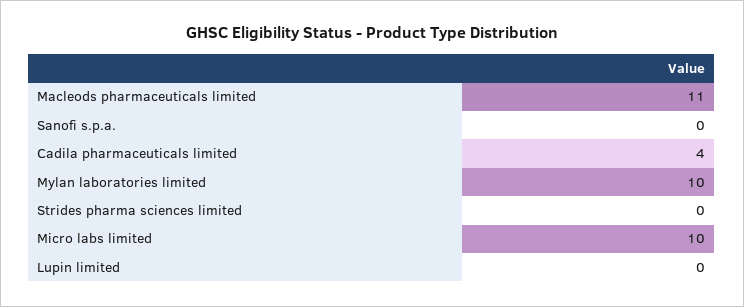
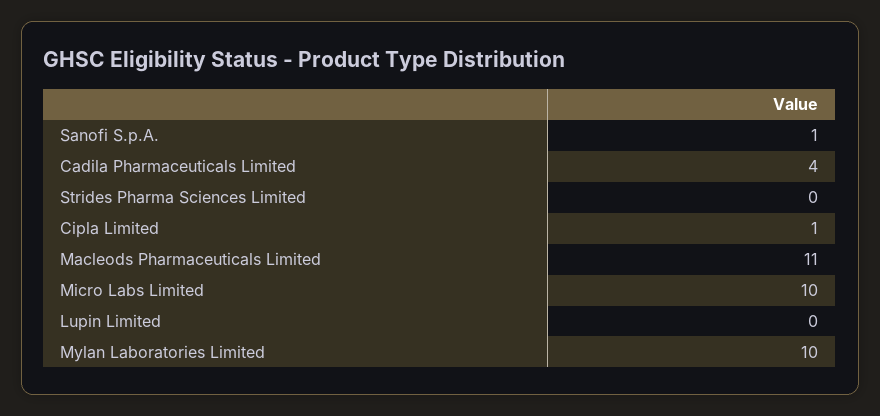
  {
    "Macleods pharmaceuticals limited": 11,
-   "Sanofi s.p.a.": 0,
+   "Sanofi s.p.a.": 1,
    "Cadila pharmaceuticals limited": 4,
    "Mylan laboratories limited": 10,
    "Strides pharma sciences limited": 0,
    "Micro labs limited": 10,
-   "Lupin limited": 0
+   "Lupin limited": 0,
+   "Cipla Limited": 1
  }

